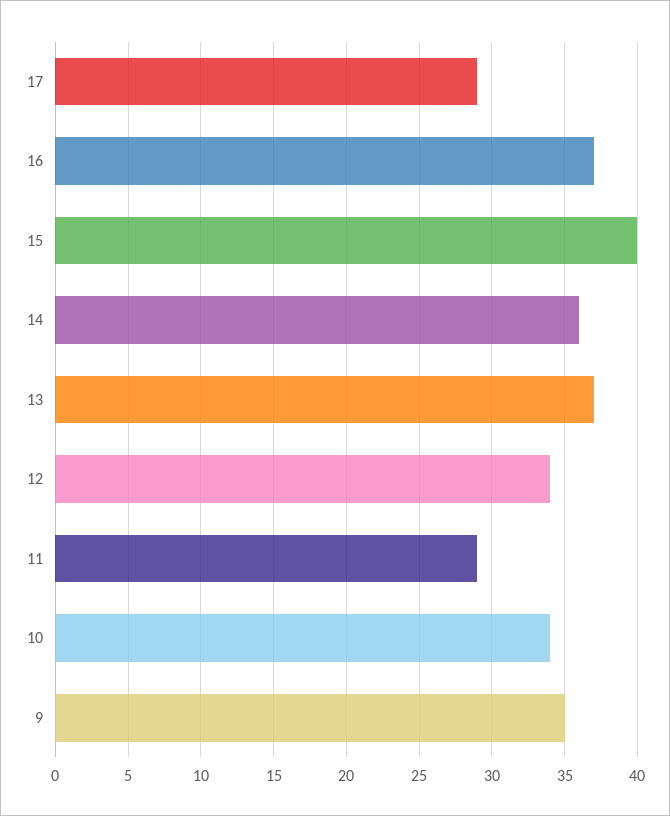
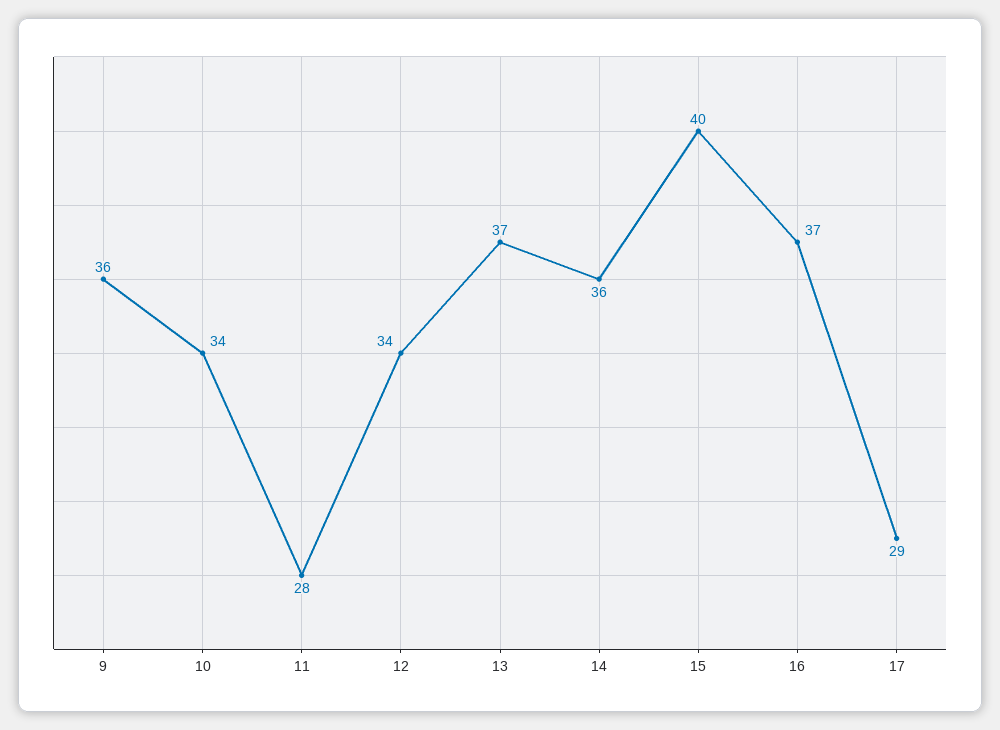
  {
    "17": 29,
    "16": 37,
    "15": 40,
    "14": 36,
    "13": 37,
    "12": 34,
-   "11": 29,
+   "11": 28,
    "10": 34,
-   "9": 35
+   "9": 36
  }

